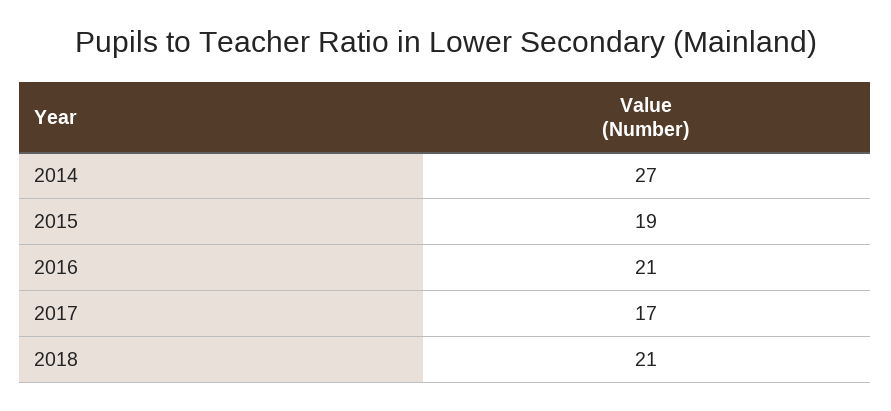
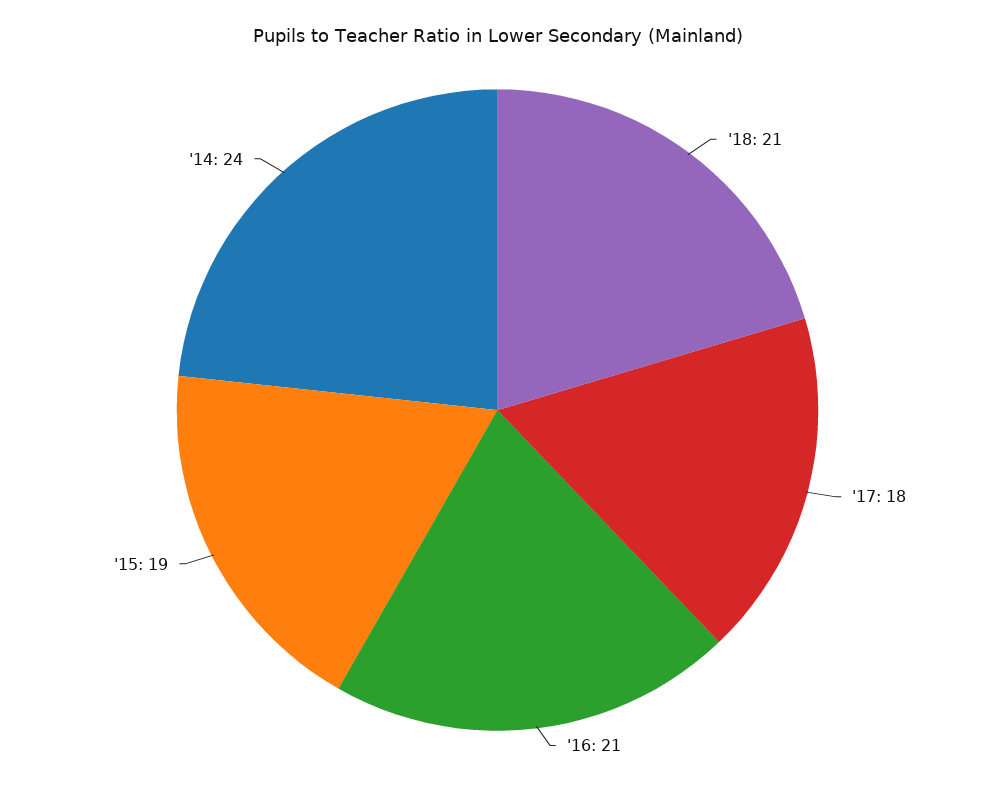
  {
-   "2014": 27,
+   "2014": 24,
    "2015": 19,
    "2016": 21,
-   "2017": 17,
+   "2017": 18,
    "2018": 21
  }

